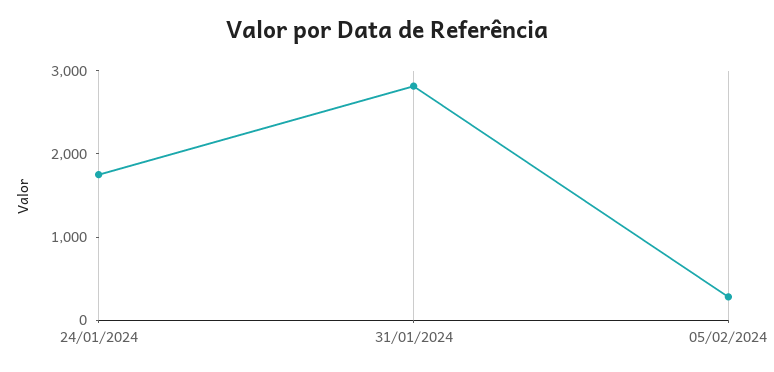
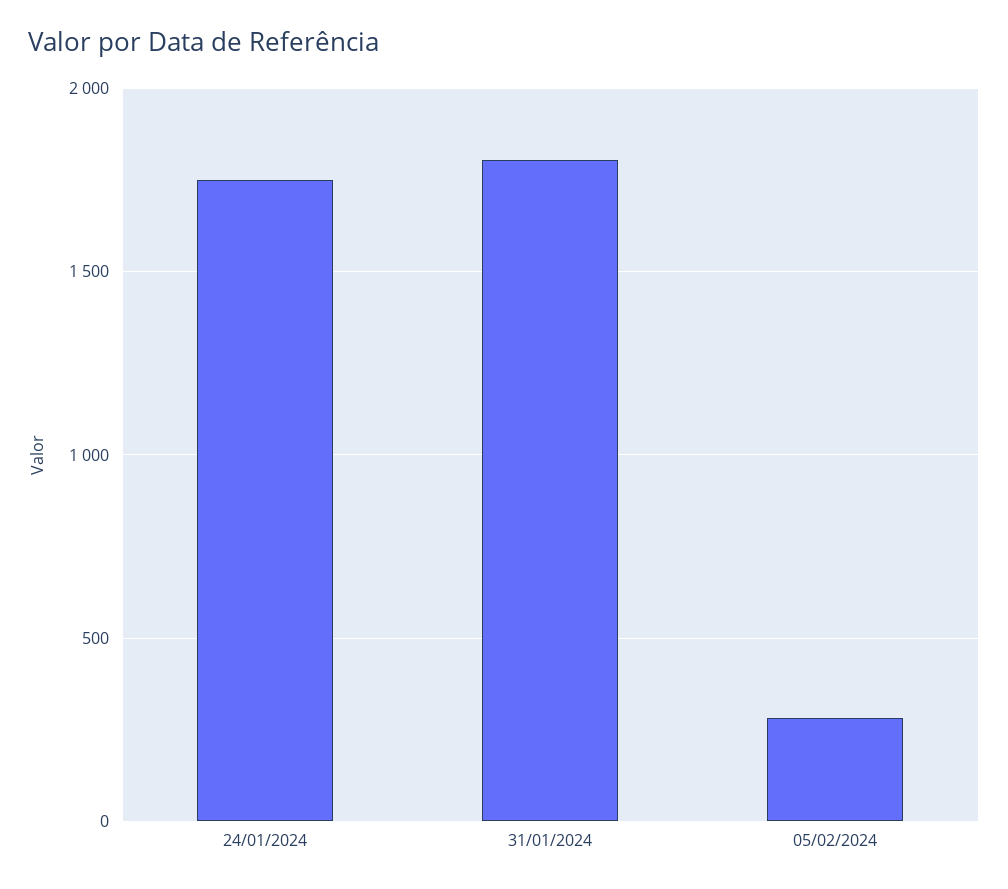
  {
    "24/01/2024": 1750,
-   "31/01/2024": 2800,
+   "31/01/2024": 1800,
    "05/02/2024": 300
  }

